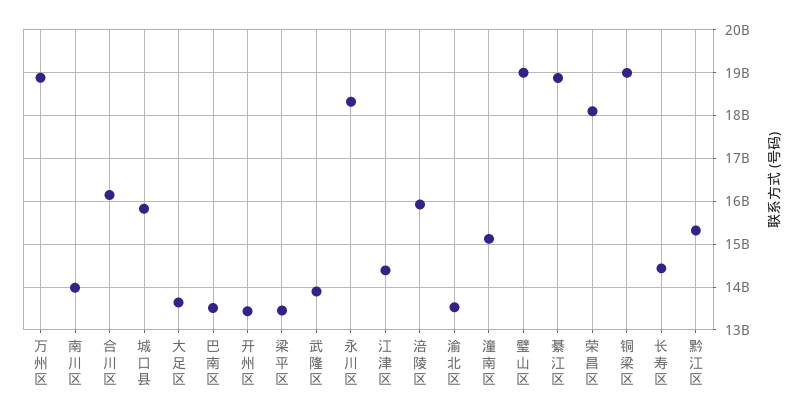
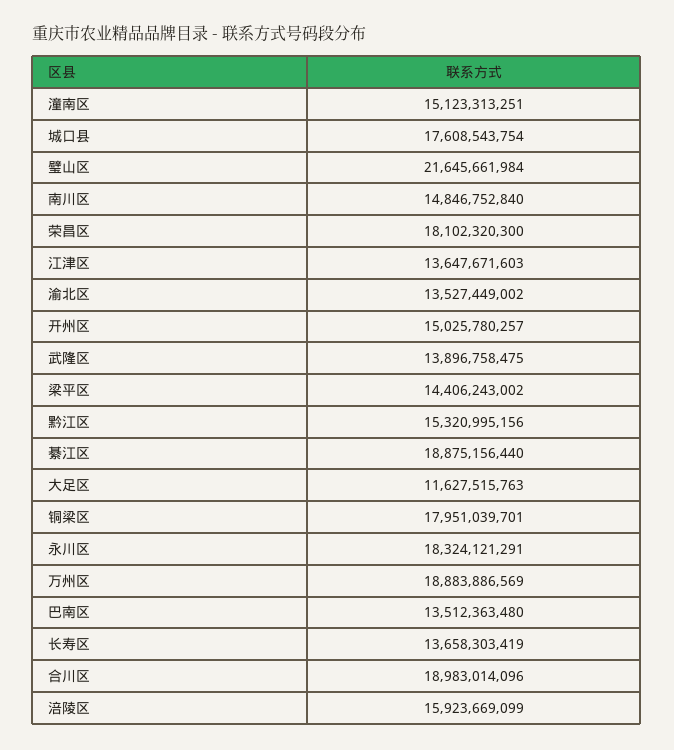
  {
    "万州区": 18883886569,
-   "南川区": 14000000000,
+   "南川区": 14846752840,
-   "合川区": 16200000000,
+   "合川区": 18983014096,
-   "城口县": 15800000000,
+   "城口县": 17608543754,
-   "大足区": 13600000000,
+   "大足区": 11627515763,
    "巴南区": 13512363480,
-   "开州区": 13400000000,
+   "开州区": 15025780257,
-   "梁平区": 13400000000,
+   "梁平区": 14406243002,
    "武隆区": 13896758475,
    "永川区": 18324121291,
-   "江津区": 14400000000,
+   "江津区": 13647671603,
    "涪陵区": 15923669099,
    "渝北区": 13527449002,
    "潼南区": 15123313251,
-   "璧山区": 19000000000,
+   "璧山区": 21645661984,
    "綦江区": 18875156440,
    "荣昌区": 18102320300,
-   "铜梁区": 19000000000,
+   "铜梁区": 17951039701,
-   "长寿区": 14400000000,
+   "长寿区": 13658303419,
    "黔江区": 15320995156
  }

